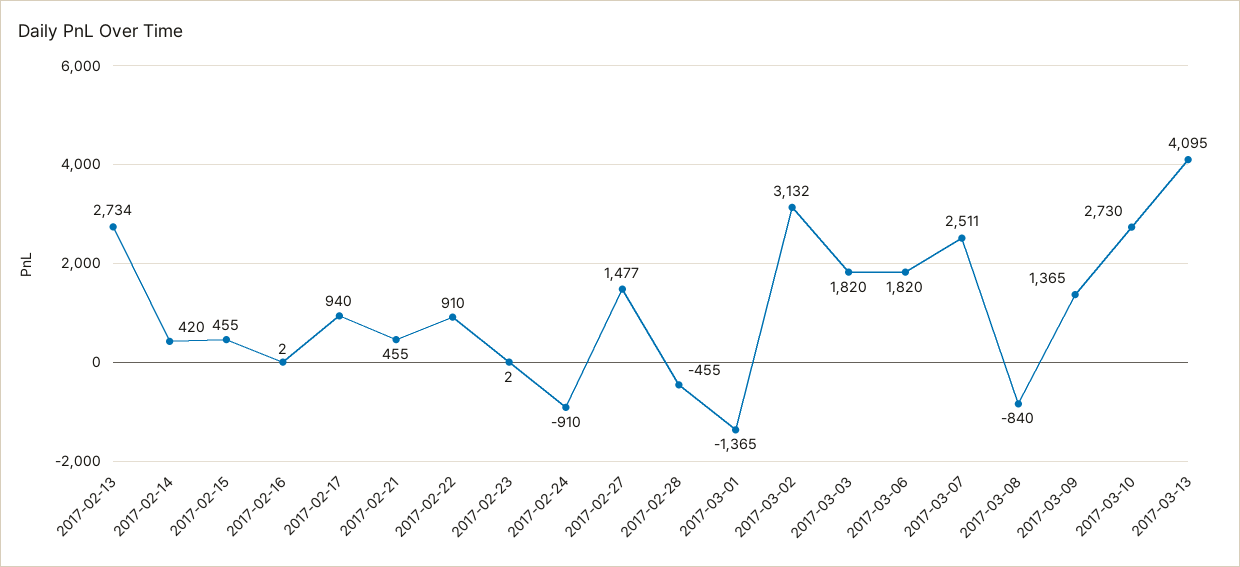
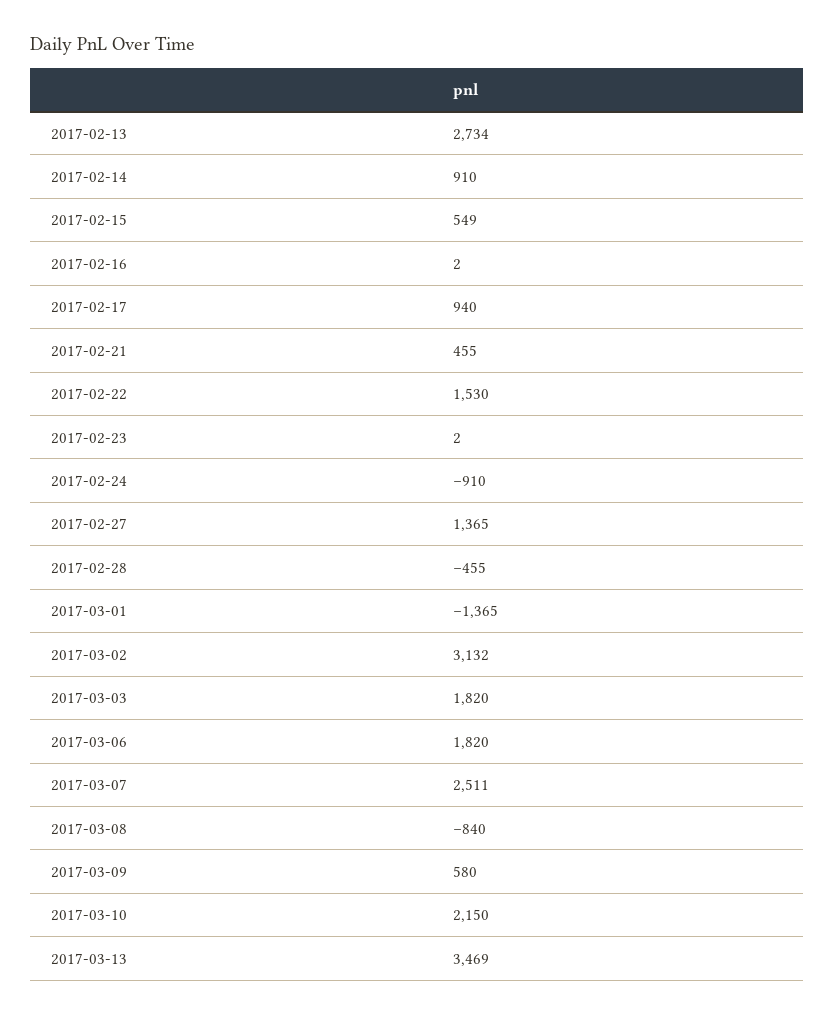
  {
    "2017-02-13": 2734,
-   "2017-02-14": 420,
+   "2017-02-14": 910,
-   "2017-02-15": 455,
+   "2017-02-15": 549,
    "2017-02-16": 2,
    "2017-02-17": 940,
    "2017-02-21": 455,
-   "2017-02-22": 910,
+   "2017-02-22": 1530,
    "2017-02-23": 2,
    "2017-02-24": -910,
-   "2017-02-27": 1477,
+   "2017-02-27": 1365,
    "2017-02-28": -455,
    "2017-03-01": -1365,
    "2017-03-02": 3132,
    "2017-03-03": 1820,
    "2017-03-06": 1820,
    "2017-03-07": 2511,
    "2017-03-08": -840,
-   "2017-03-09": 1365,
+   "2017-03-09": 580,
-   "2017-03-10": 2730,
+   "2017-03-10": 2150,
-   "2017-03-13": 4095
+   "2017-03-13": 3469
  }

